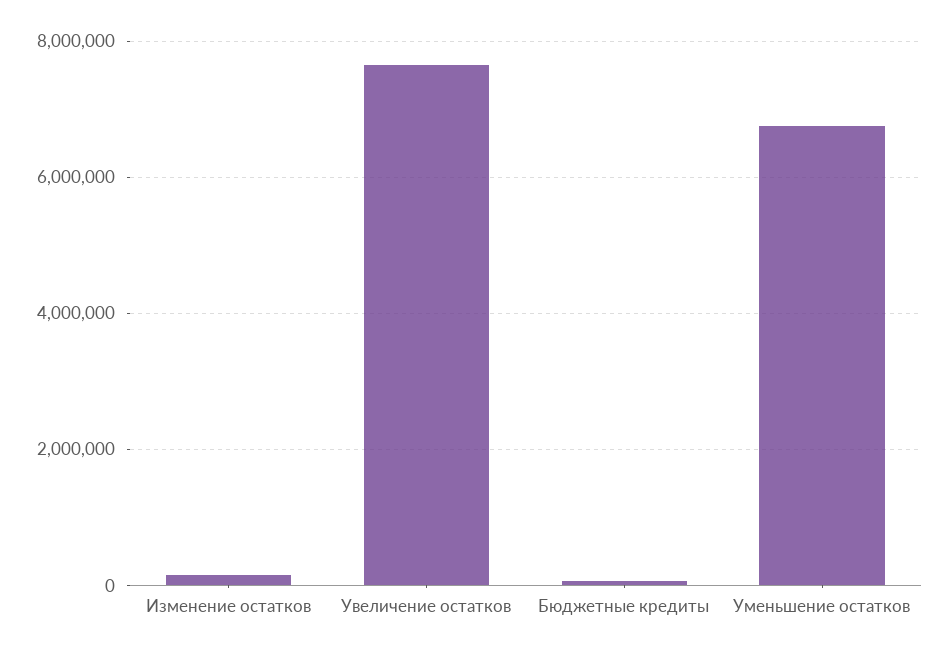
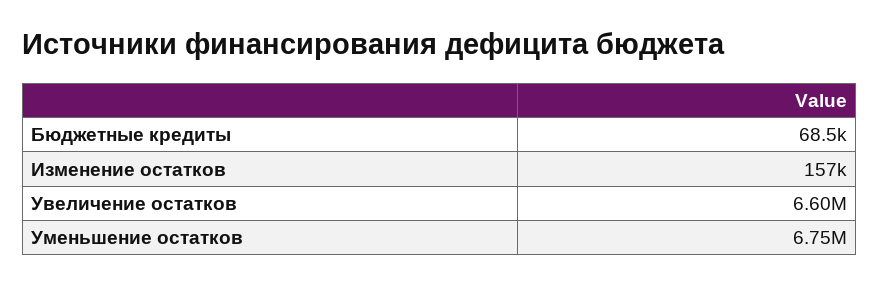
  {
    "Изменение остатков": 157000,
-   "Увеличение остатков": 7600000,
+   "Увеличение остатков": 6600000,
    "Бюджетные кредиты": 68500,
    "Уменьшение остатков": 6750000
  }

